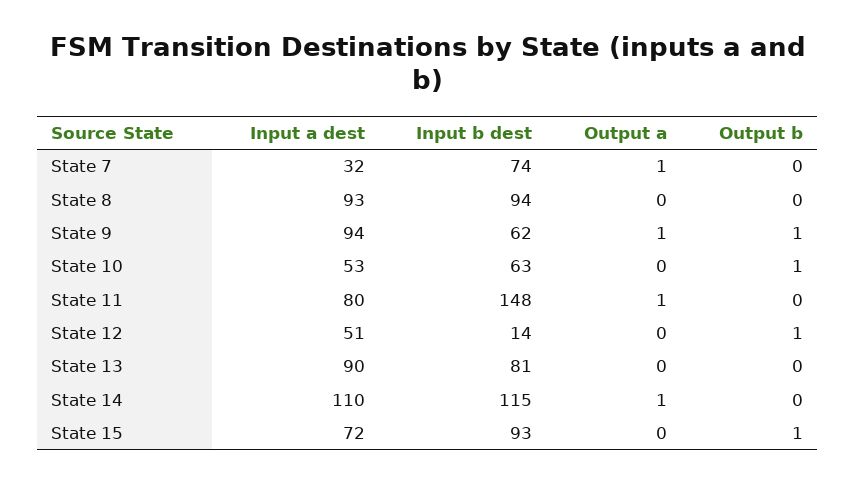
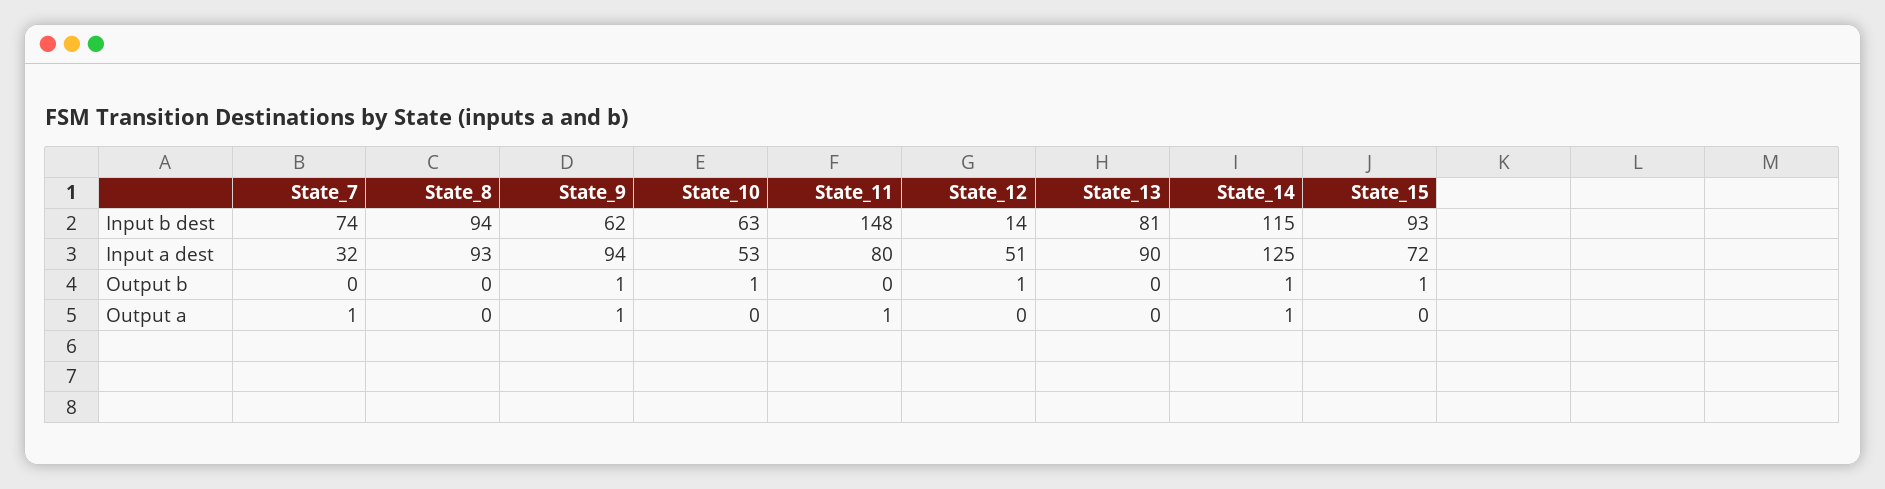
  {
    "Input a dest": {
      "State 7": 32,
      "State 8": 93,
      "State 9": 94,
      "State 10": 53,
      "State 11": 80,
      "State 12": 51,
      "State 13": 90,
-     "State 14": 110,
+     "State 14": 125,
      "State 15": 72
    },
    "Input b dest": {
      "State 7": 74,
      "State 8": 94,
      "State 9": 62,
      "State 10": 63,
      "State 11": 148,
      "State 12": 14,
      "State 13": 81,
      "State 14": 115,
      "State 15": 93
    },
    "Output a": {
      "State 7": 1,
      "State 8": 0,
      "State 9": 1,
      "State 10": 0,
      "State 11": 1,
      "State 12": 0,
      "State 13": 0,
      "State 14": 1,
      "State 15": 0
    },
    "Output b": {
      "State 7": 0,
      "State 8": 0,
      "State 9": 1,
      "State 10": 1,
      "State 11": 0,
      "State 12": 1,
      "State 13": 0,
-     "State 14": 0,
+     "State 14": 1,
      "State 15": 1
    }
  }

